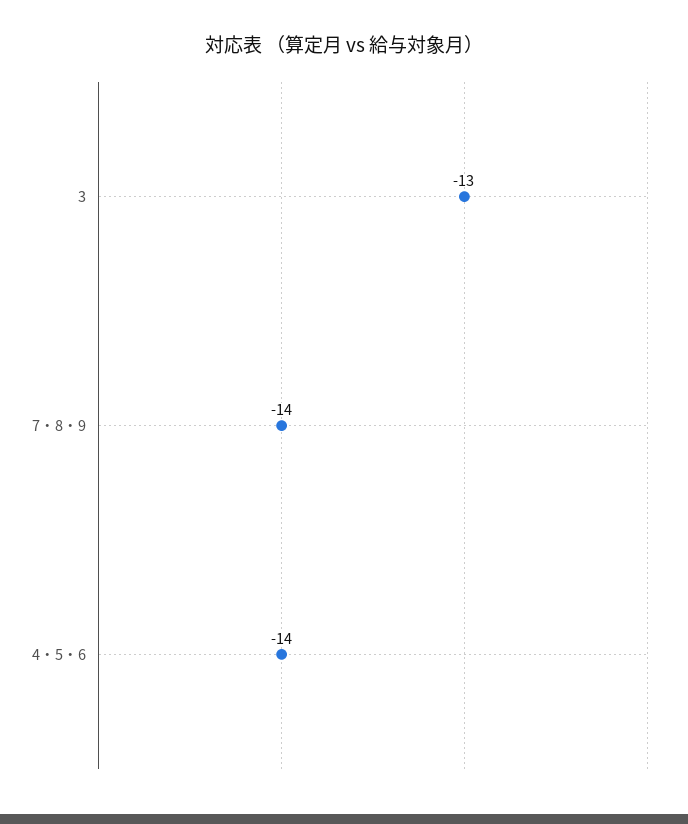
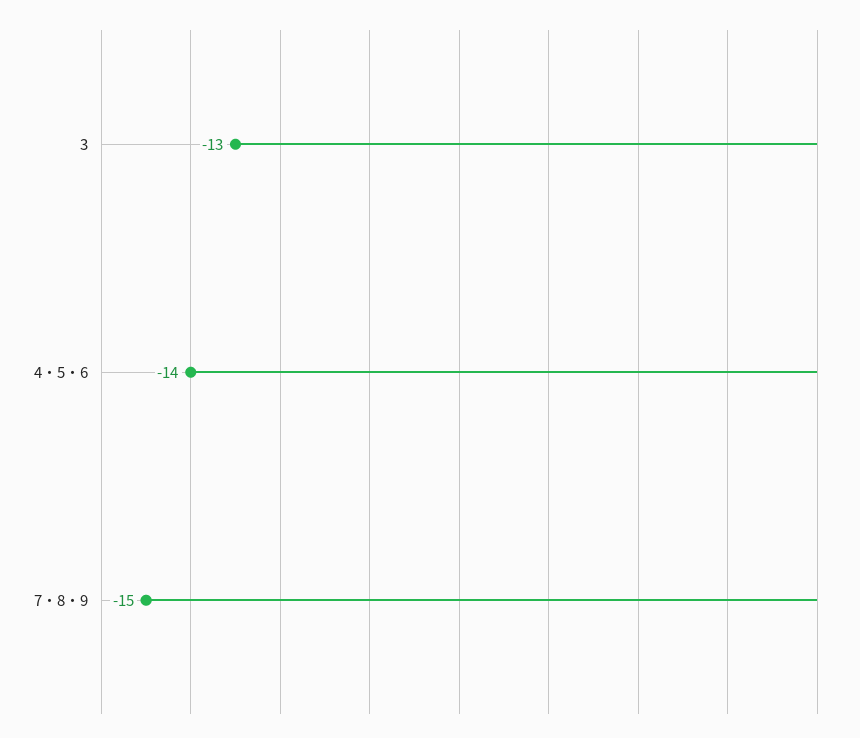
  {
    "3": -13,
-   "7・8・9": -14,
+   "7・8・9": -15,
    "4・5・6": -14
  }

